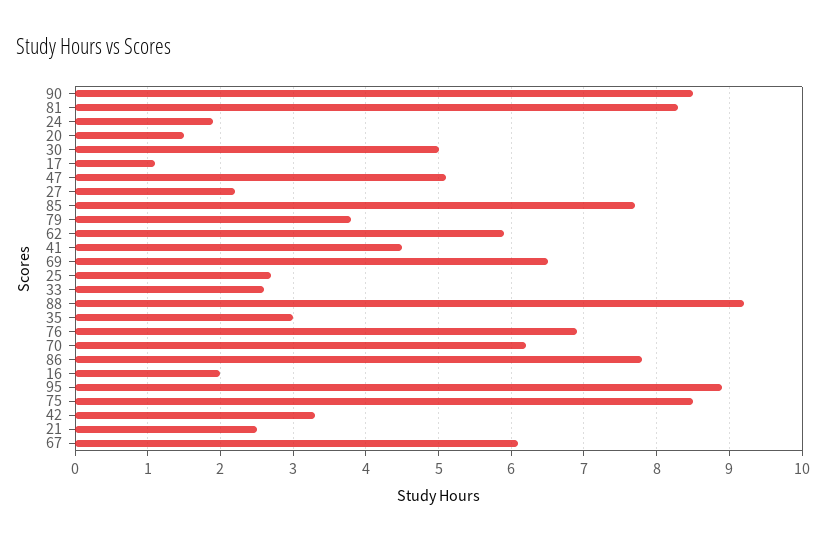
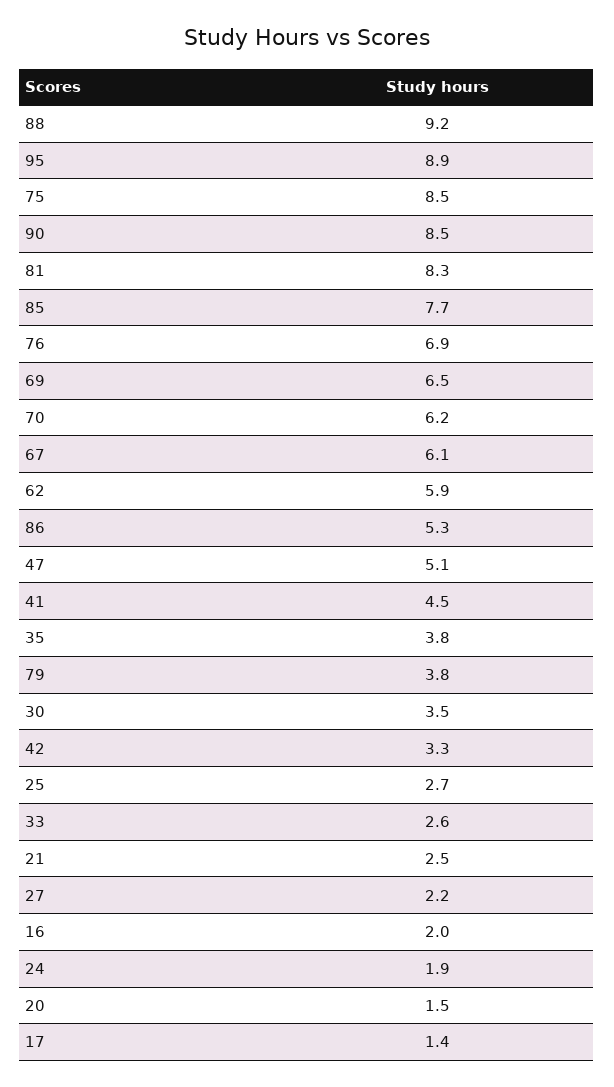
  {
    "90": 8.5,
    "81": 8.3,
    "24": 1.9,
    "20": 1.5,
-   "30": 5,
+   "30": 3.5,
-   "17": 1.1,
+   "17": 1.4,
    "47": 5.1,
    "27": 2.2,
    "85": 7.7,
    "79": 3.8,
    "62": 5.9,
    "41": 4.5,
    "69": 6.5,
    "25": 2.7,
    "33": 2.6,
    "88": 9.2,
-   "35": 3,
+   "35": 3.8,
    "76": 6.9,
    "70": 6.2,
-   "86": 7.8,
+   "86": 5.3,
    "16": 2,
    "95": 8.9,
    "75": 8.5,
    "42": 3.3,
    "21": 2.5,
    "67": 6.1
  }

